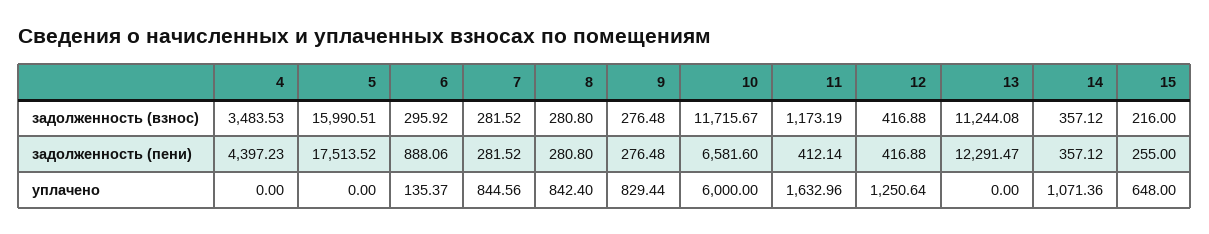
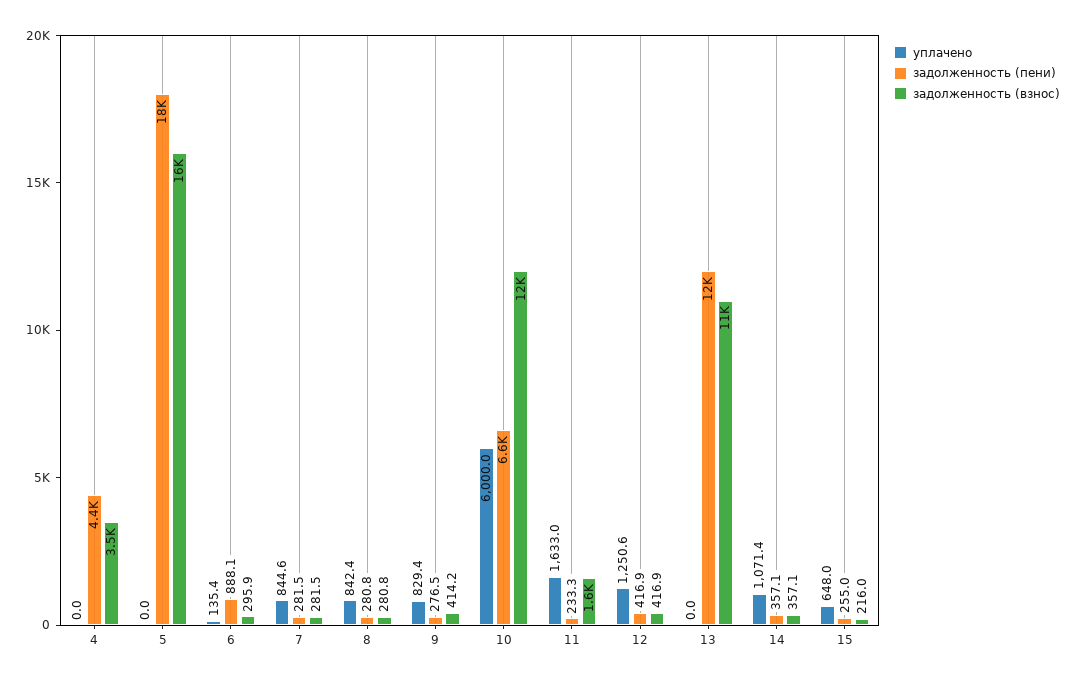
  {
    "задолженность (взнос)": {
      "4": 3483.53,
      "5": 15990.51,
      "6": 295.92,
      "7": 281.52,
      "8": 280.8,
-     "9": 276.48,
+     "9": 414.2,
      "10": 11715.67,
-     "11": 1173.19,
+     "11": 1600,
      "12": 416.88,
      "13": 11244.08,
      "14": 357.12,
      "15": 216
    },
    "задолженность (пени)": {
      "4": 4397.23,
      "5": 17513.52,
      "6": 888.06,
      "7": 281.52,
      "8": 280.8,
      "9": 276.48,
      "10": 6581.6,
-     "11": 412.14,
+     "11": 233.3,
      "12": 416.88,
      "13": 12291.47,
      "14": 357.12,
      "15": 255
    },
    "уплачено": {
      "4": 0,
      "5": 0,
      "6": 135.37,
      "7": 844.56,
      "8": 842.4,
      "9": 829.44,
      "10": 6000,
      "11": 1632.96,
      "12": 1250.64,
      "13": 0,
      "14": 1071.36,
      "15": 648
    }
  }

